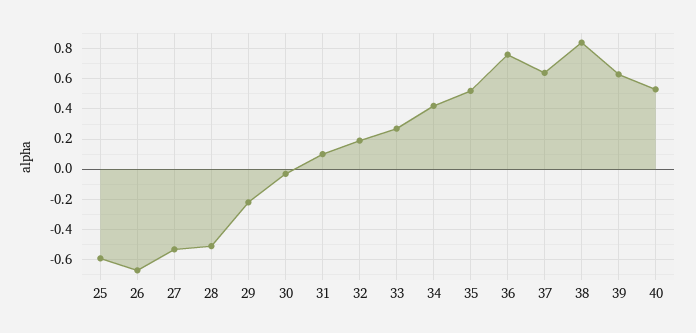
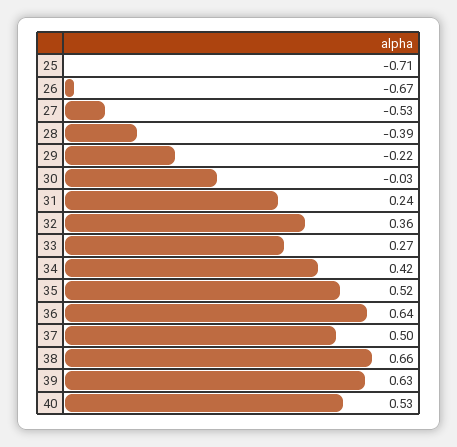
  {
-   "25": -0.6,
+   "25": -0.71,
    "26": -0.67,
    "27": -0.53,
-   "28": -0.5,
+   "28": -0.39,
    "29": -0.22,
    "30": -0.03,
-   "31": 0.1,
+   "31": 0.24,
-   "32": 0.2,
+   "32": 0.36,
    "33": 0.27,
    "34": 0.42,
    "35": 0.52,
-   "36": 0.75,
+   "36": 0.64,
-   "37": 0.65,
+   "37": 0.5,
-   "38": 0.85,
+   "38": 0.66,
    "39": 0.63,
    "40": 0.53
  }

